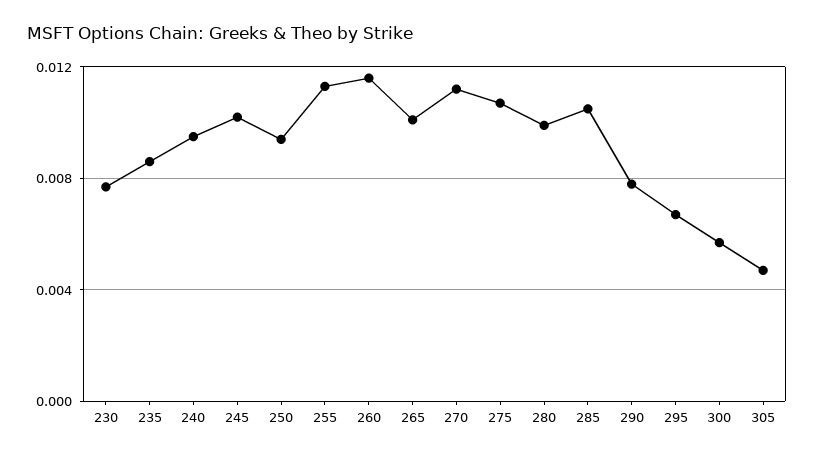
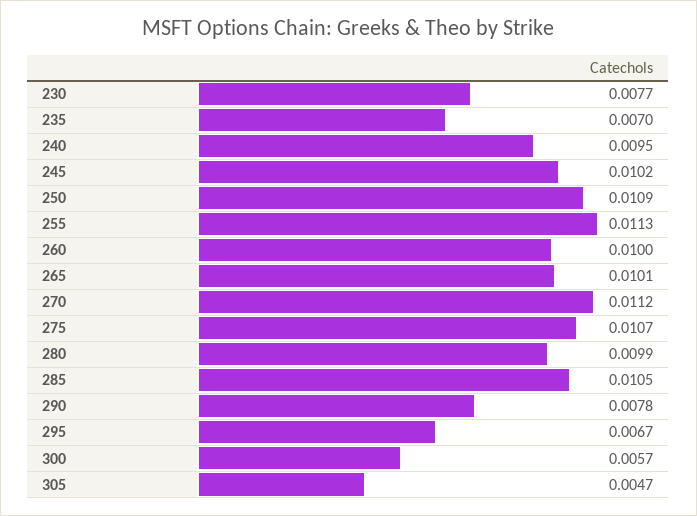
  {
    "230": 0.0077,
-   "235": 0.0085,
+   "235": 0.007,
    "240": 0.0095,
    "245": 0.0102,
-   "250": 0.0095,
+   "250": 0.0109,
    "255": 0.0113,
-   "260": 0.0115,
+   "260": 0.01,
    "265": 0.0101,
    "270": 0.0112,
    "275": 0.0107,
    "280": 0.0099,
    "285": 0.0105,
    "290": 0.0078,
    "295": 0.0067,
    "300": 0.0057,
    "305": 0.0047
  }

